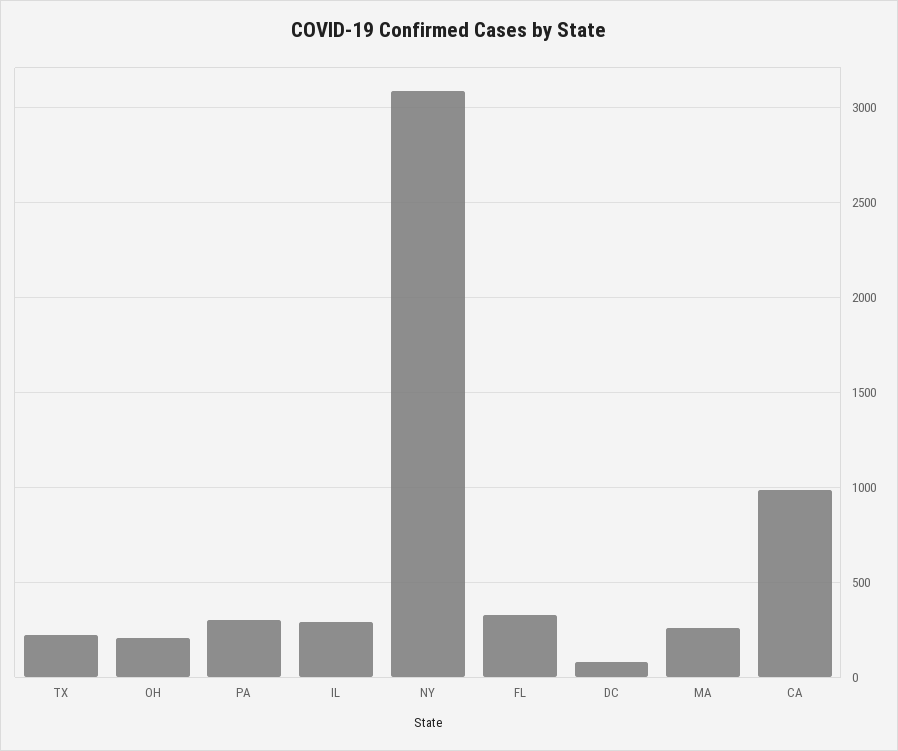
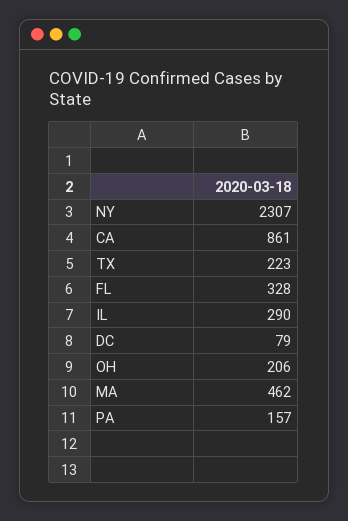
  {
    "TX": 223,
    "OH": 206,
-   "PA": 300,
+   "PA": 157,
    "IL": 290,
-   "NY": 3100,
+   "NY": 2307,
    "FL": 328,
    "DC": 79,
-   "MA": 250,
+   "MA": 462,
-   "CA": 1000
+   "CA": 861
  }

